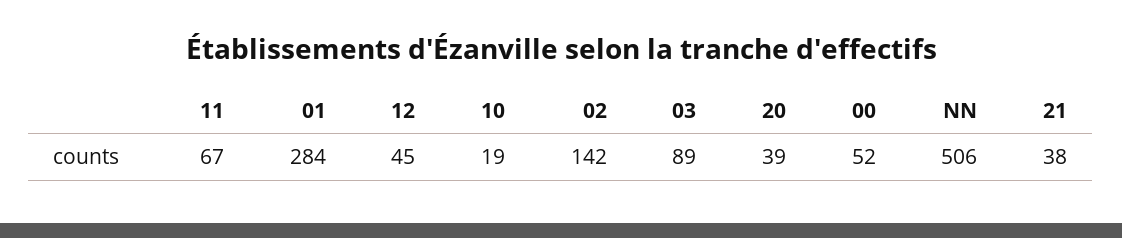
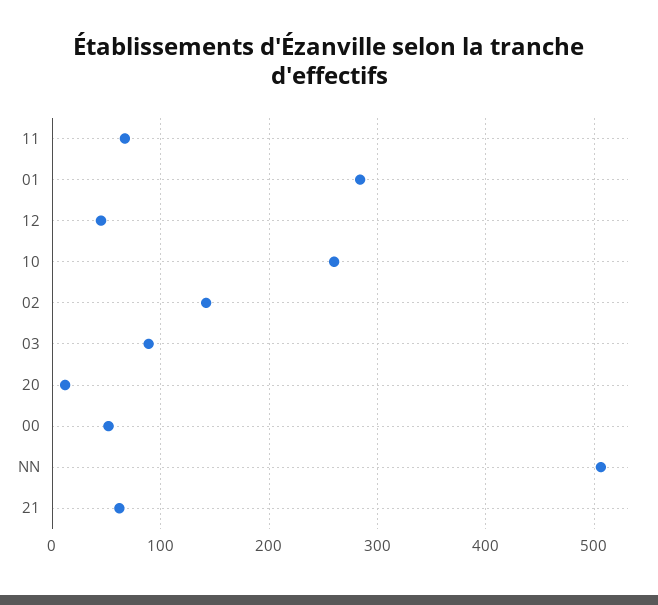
  {
    "11": 67,
    "01": 284,
    "12": 45,
-   "10": 19,
+   "10": 260,
    "02": 142,
    "03": 89,
-   "20": 39,
+   "20": 10,
    "00": 52,
    "NN": 506,
-   "21": 38
+   "21": 60
  }

